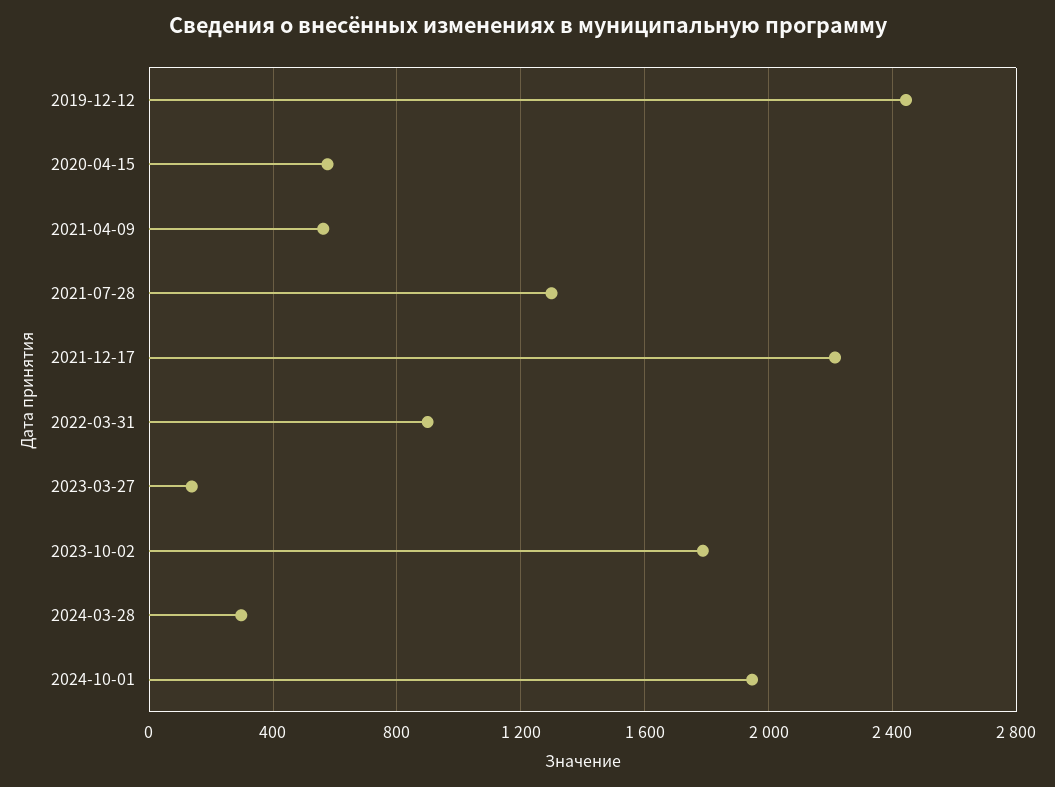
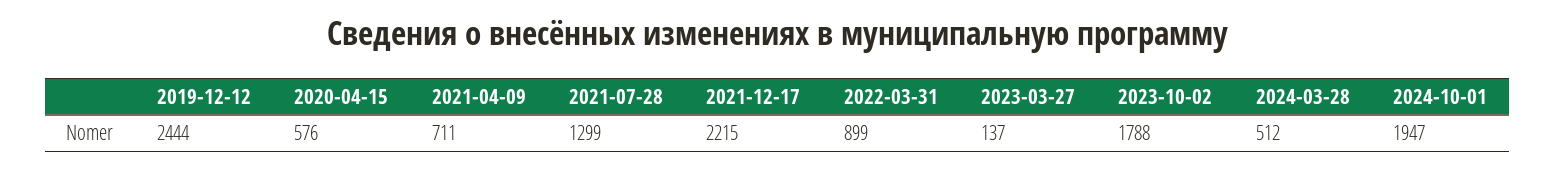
  {
    "2019-12-12": 2444,
    "2020-04-15": 576,
-   "2021-04-09": 550,
+   "2021-04-09": 711,
    "2021-07-28": 1299,
    "2021-12-17": 2215,
    "2022-03-31": 899,
    "2023-03-27": 137,
    "2023-10-02": 1788,
-   "2024-03-28": 300,
+   "2024-03-28": 512,
    "2024-10-01": 1947
  }

